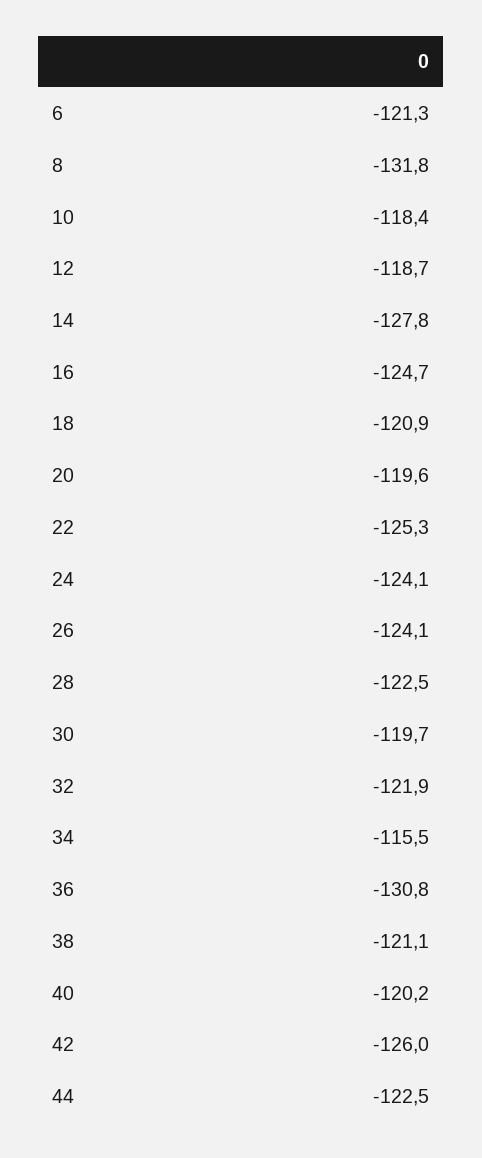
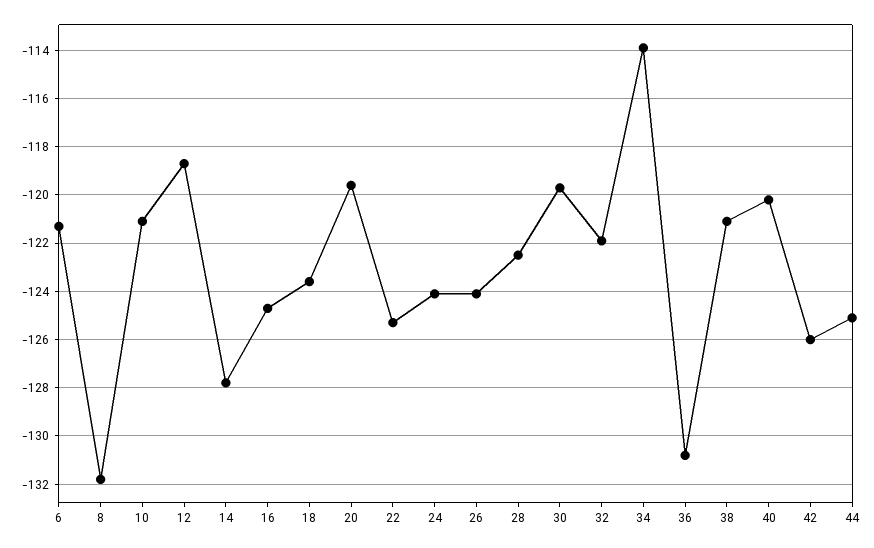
  {
    "6": -121.3,
    "8": -131.8,
-   "10": -118.4,
+   "10": -121,
    "12": -118.7,
    "14": -127.8,
    "16": -124.7,
-   "18": -120.9,
+   "18": -123.5,
    "20": -119.6,
    "22": -125.3,
    "24": -124.1,
    "26": -124.1,
    "28": -122.5,
    "30": -119.7,
    "32": -121.9,
-   "34": -115.5,
+   "34": -114,
    "36": -130.8,
    "38": -121.1,
    "40": -120.2,
    "42": -126,
-   "44": -122.5
+   "44": -125
  }

